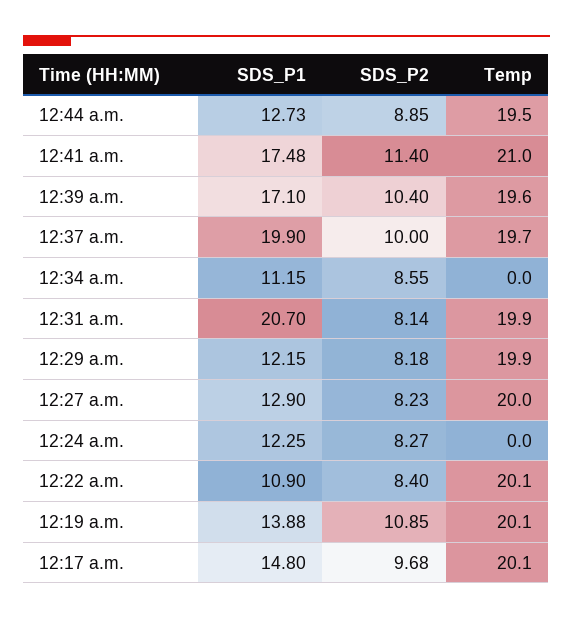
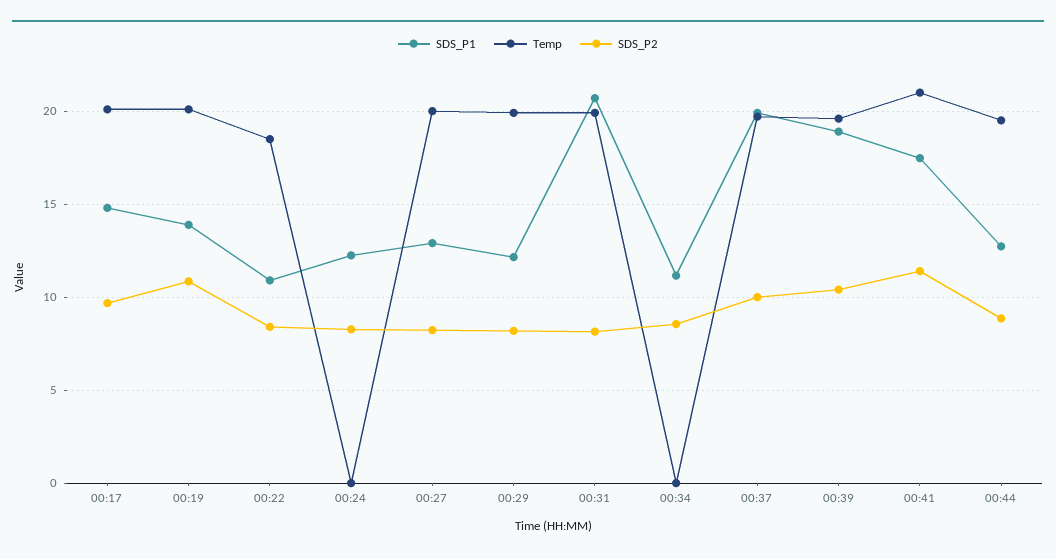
  {
    "SDS_P1": {
      "12:44 a.m.": 12.73,
      "12:41 a.m.": 17.48,
-     "12:39 a.m.": 17.1,
+     "12:39 a.m.": 19,
      "12:37 a.m.": 19.9,
      "12:34 a.m.": 11.15,
      "12:31 a.m.": 20.7,
      "12:29 a.m.": 12.15,
      "12:27 a.m.": 12.9,
      "12:24 a.m.": 12.25,
      "12:22 a.m.": 10.9,
      "12:19 a.m.": 13.88,
      "12:17 a.m.": 14.8
    },
    "SDS_P2": {
      "12:44 a.m.": 8.85,
      "12:41 a.m.": 11.4,
      "12:39 a.m.": 10.4,
      "12:37 a.m.": 10,
      "12:34 a.m.": 8.55,
      "12:31 a.m.": 8.14,
      "12:29 a.m.": 8.18,
      "12:27 a.m.": 8.23,
      "12:24 a.m.": 8.27,
      "12:22 a.m.": 8.4,
      "12:19 a.m.": 10.85,
      "12:17 a.m.": 9.68
    },
    "Temp": {
      "12:44 a.m.": 19.5,
      "12:41 a.m.": 21,
      "12:39 a.m.": 19.6,
      "12:37 a.m.": 19.7,
      "12:34 a.m.": 0,
      "12:31 a.m.": 19.9,
      "12:29 a.m.": 19.9,
      "12:27 a.m.": 20,
      "12:24 a.m.": 0,
-     "12:22 a.m.": 20.1,
+     "12:22 a.m.": 18.5,
      "12:19 a.m.": 20.1,
      "12:17 a.m.": 20.1
    }
  }

